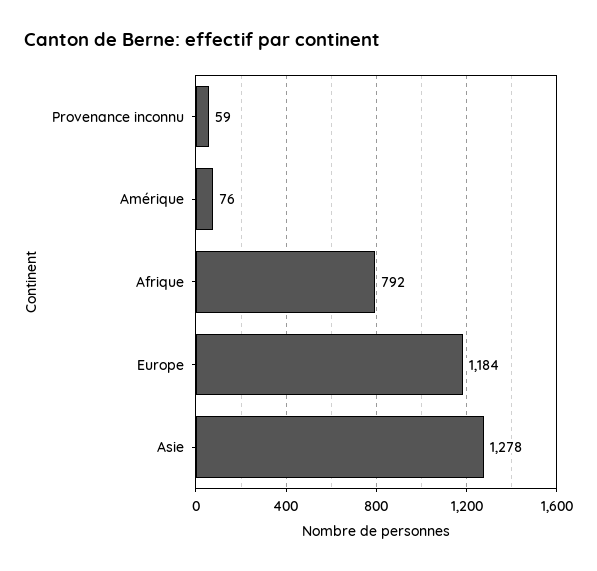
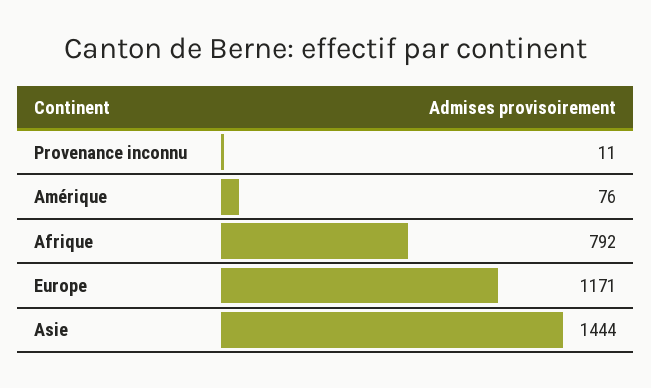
  {
-   "Provenance inconnu": 59,
+   "Provenance inconnu": 11,
    "Amérique": 76,
    "Afrique": 792,
-   "Europe": 1184,
+   "Europe": 1171,
-   "Asie": 1278
+   "Asie": 1444
  }

